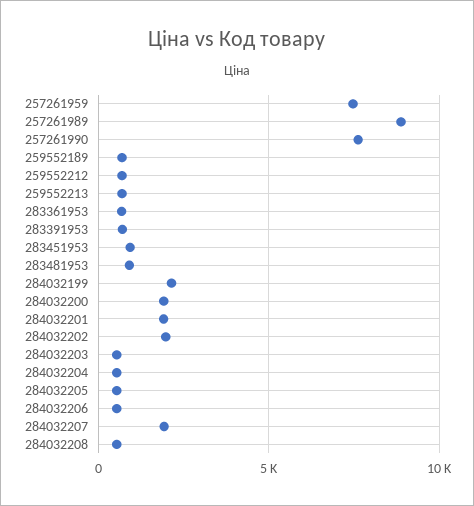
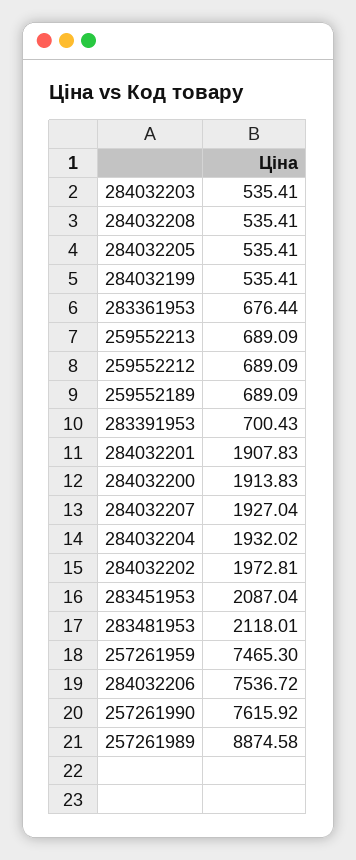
  {
    "257261959": 7465.3,
    "257261989": 8874.58,
    "257261990": 7615.92,
    "259552189": 689.09,
    "259552212": 689.09,
    "259552213": 689.09,
    "283361953": 676.44,
    "283391953": 700.43,
-   "283451953": 1000,
+   "283451953": 2087.04,
-   "283481953": 1000,
+   "283481953": 2118.01,
-   "284032199": 2000,
+   "284032199": 535.41,
    "284032200": 1913.83,
    "284032201": 1907.83,
    "284032202": 1972.81,
    "284032203": 535.41,
-   "284032204": 500,
+   "284032204": 1932.02,
    "284032205": 535.41,
-   "284032206": 500,
+   "284032206": 7536.72,
    "284032207": 1927.04,
    "284032208": 535.41
  }

